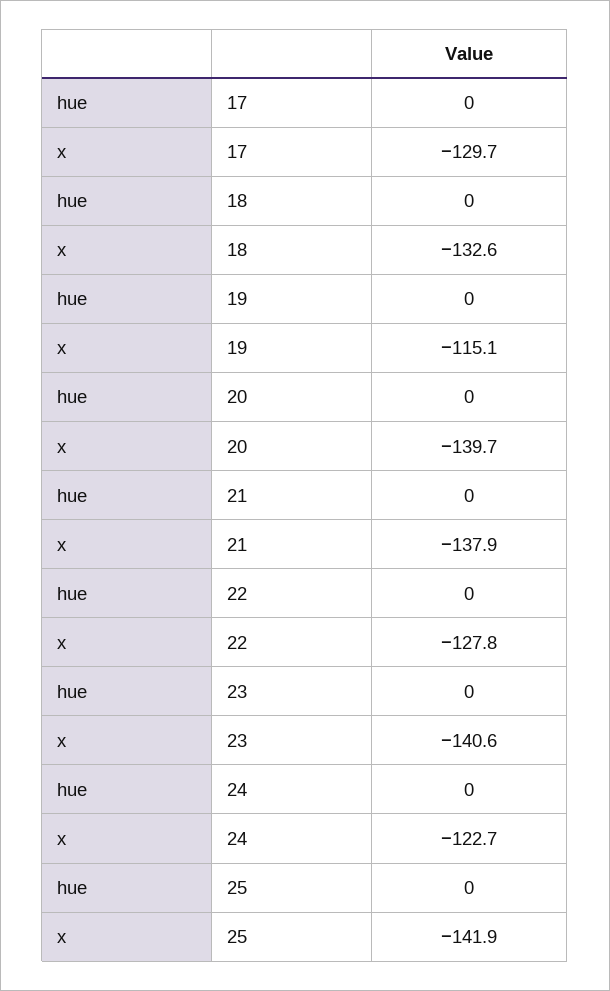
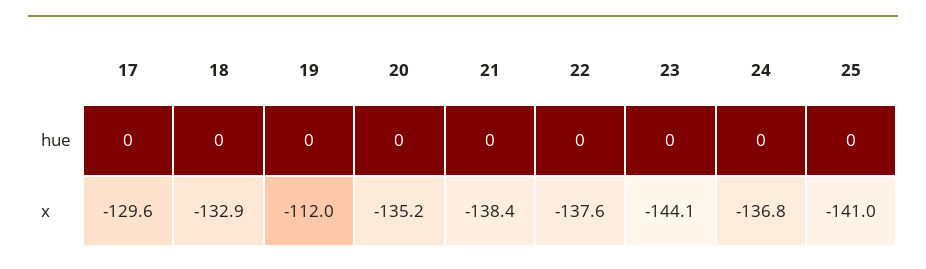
  {
    "hue": {
      "17": 0,
      "18": 0,
      "19": 0,
      "20": 0,
      "21": 0,
      "22": 0,
      "23": 0,
      "24": 0,
      "25": 0
    },
    "x": {
-     "17": -129.7,
+     "17": -129.6,
-     "18": -132.6,
+     "18": -132.9,
-     "19": -115.1,
+     "19": -112,
-     "20": -139.7,
+     "20": -135.2,
-     "21": -137.9,
+     "21": -138.4,
-     "22": -127.8,
+     "22": -137.6,
-     "23": -140.6,
+     "23": -144.1,
-     "24": -122.7,
+     "24": -136.8,
-     "25": -141.9
+     "25": -141
    }
  }

